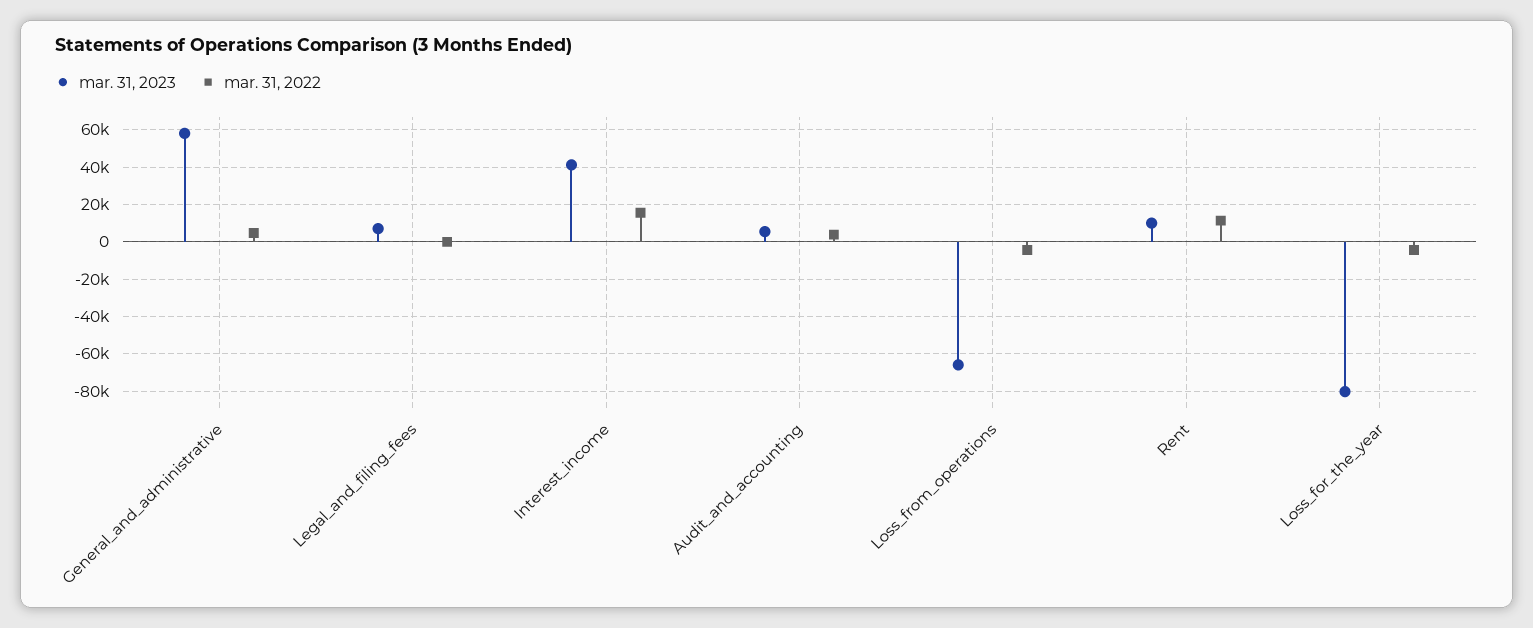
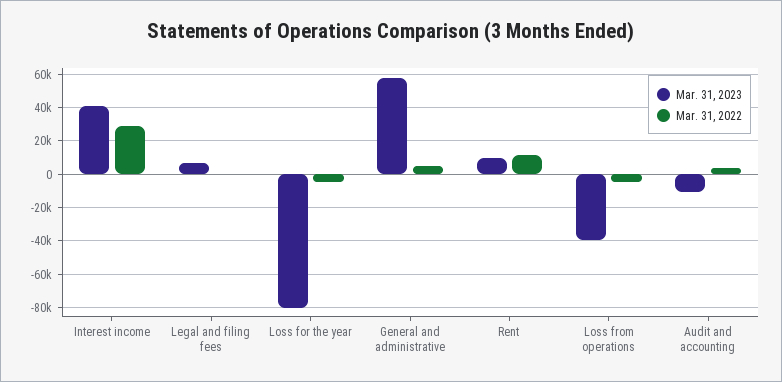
  {
    "mar. 31, 2023": {
      "General_and_administrative": 60000,
      "Legal_and_filing_fees": 5000,
      "Interest_income": 40000,
-     "Audit_and_accounting": 5000,
+     "Audit_and_accounting": -10000,
-     "Loss_from_operations": -65000,
+     "Loss_from_operations": -40000,
      "Rent": 10000,
      "Loss_for_the_year": -80000
    },
    "mar. 31, 2022": {
      "General_and_administrative": 5000,
      "Legal_and_filing_fees": 0,
-     "Interest_income": 15000,
+     "Interest_income": 30000,
      "Audit_and_accounting": 5000,
      "Loss_from_operations": -5000,
      "Rent": 10000,
      "Loss_for_the_year": -5000
    }
  }

